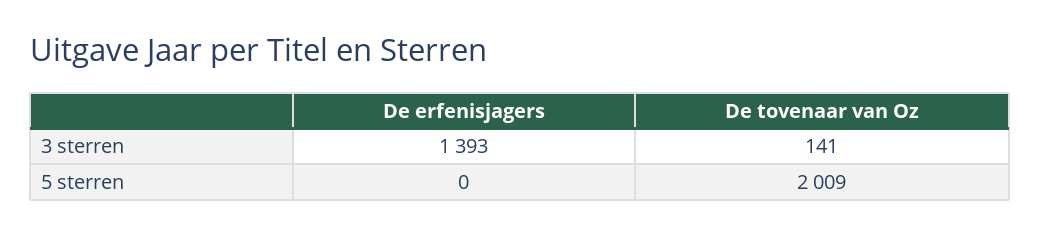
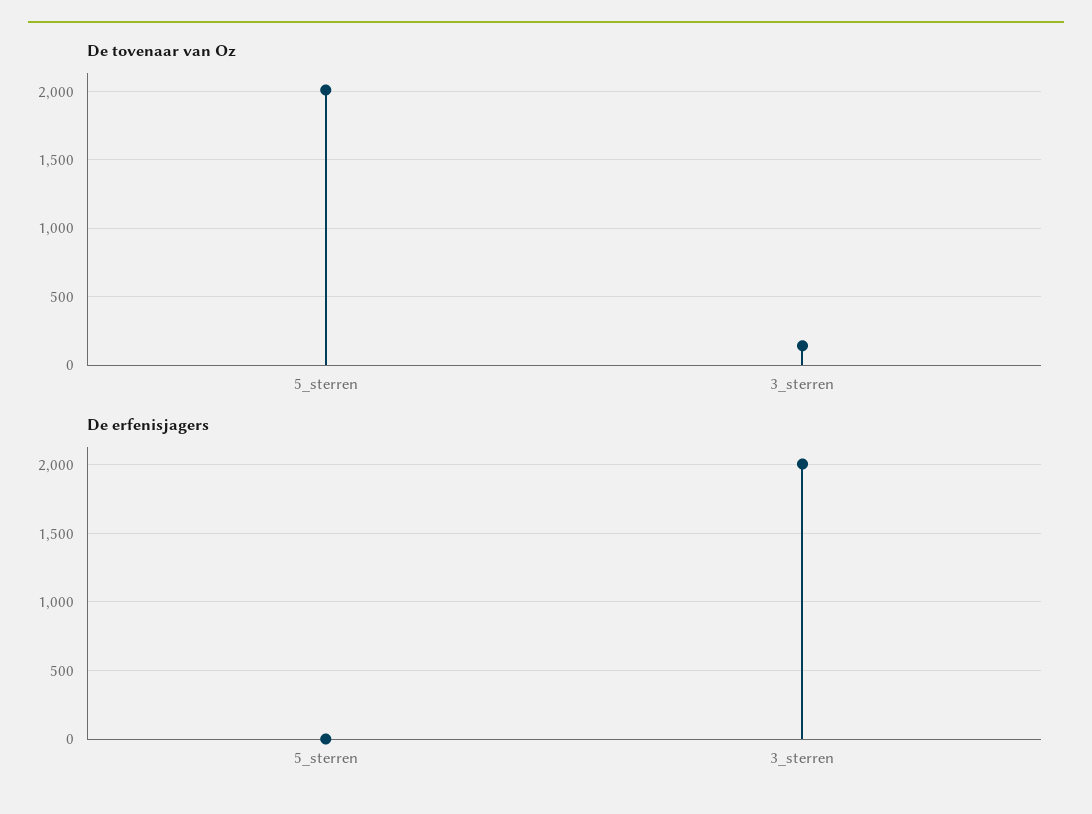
  {
    "De erfenisjagers": {
-     "3 sterren": 1393,
+     "3 sterren": 2000,
      "5 sterren": 0
    },
    "De tovenaar van Oz": {
      "3 sterren": 141,
      "5 sterren": 2009
    }
  }

